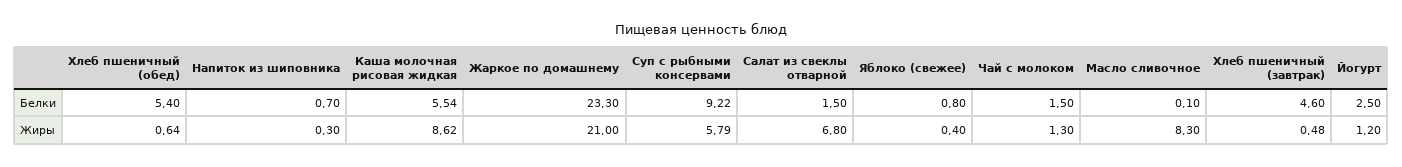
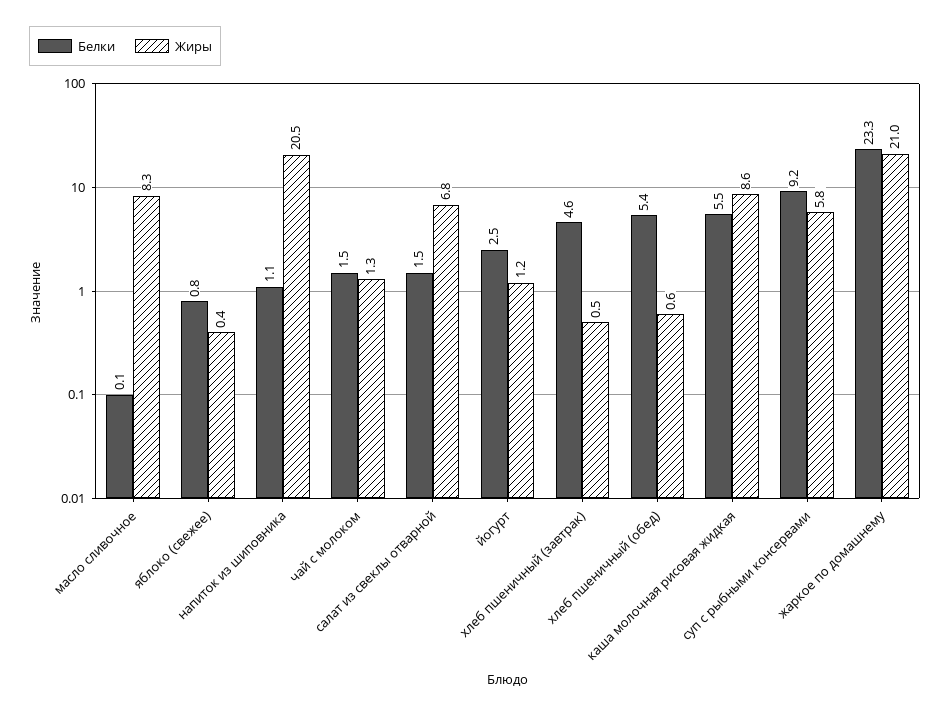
  {
    "Белки": {
      "Хлеб пшеничный (обед)": 5.4,
-     "Напиток из шиповника": 0.7,
+     "Напиток из шиповника": 1.1,
      "Каша молочная рисовая жидкая": 5.54,
      "Жаркое по домашнему": 23.3,
      "Суп с рыбными консервами": 9.22,
      "Салат из свеклы отварной": 1.5,
      "Яблоко (свежее)": 0.8,
      "Чай с молоком": 1.5,
      "Масло сливочное": 0.1,
      "Хлеб пшеничный (завтрак)": 4.6,
      "Йогурт": 2.5
    },
    "Жиры": {
      "Хлеб пшеничный (обед)": 0.64,
-     "Напиток из шиповника": 0.3,
+     "Напиток из шиповника": 20.5,
      "Каша молочная рисовая жидкая": 8.62,
      "Жаркое по домашнему": 21,
      "Суп с рыбными консервами": 5.79,
      "Салат из свеклы отварной": 6.8,
      "Яблоко (свежее)": 0.4,
      "Чай с молоком": 1.3,
      "Масло сливочное": 8.3,
      "Хлеб пшеничный (завтрак)": 0.48,
      "Йогурт": 1.2
    }
  }

